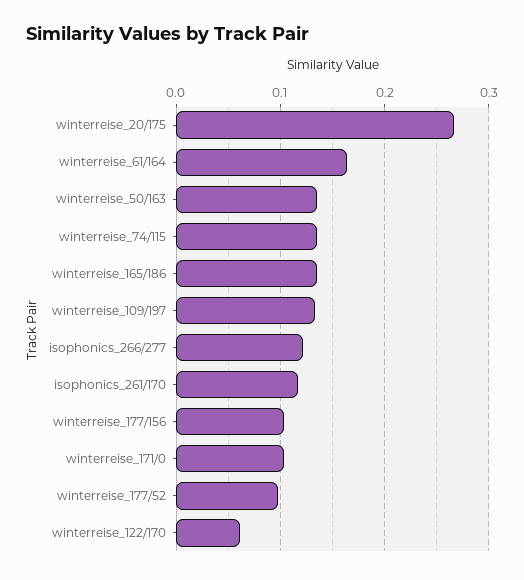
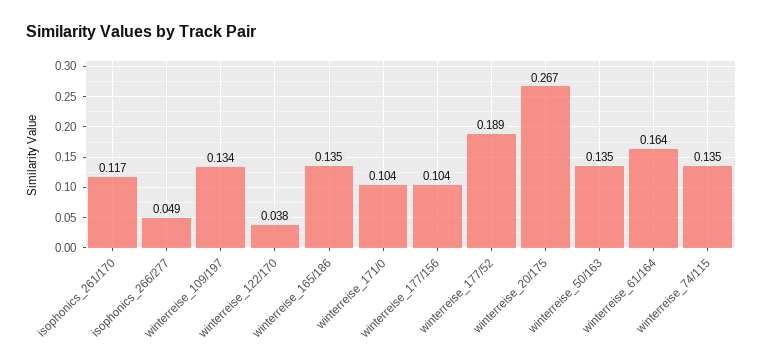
  {
    "winterreise_20/175": 0.267,
    "winterreise_61/164": 0.164,
    "winterreise_50/163": 0.135,
    "winterreise_74/115": 0.135,
    "winterreise_165/186": 0.135,
    "winterreise_109/197": 0.134,
-   "isophonics_266/277": 0.12,
+   "isophonics_266/277": 0.049,
    "isophonics_261/170": 0.117,
    "winterreise_177/156": 0.104,
    "winterreise_171/0": 0.104,
-   "winterreise_177/52": 0.1,
+   "winterreise_177/52": 0.189,
-   "winterreise_122/170": 0.06
+   "winterreise_122/170": 0.038
  }

